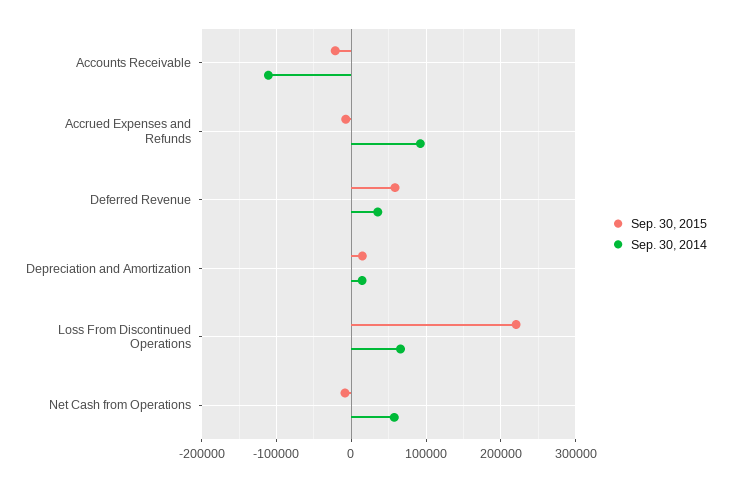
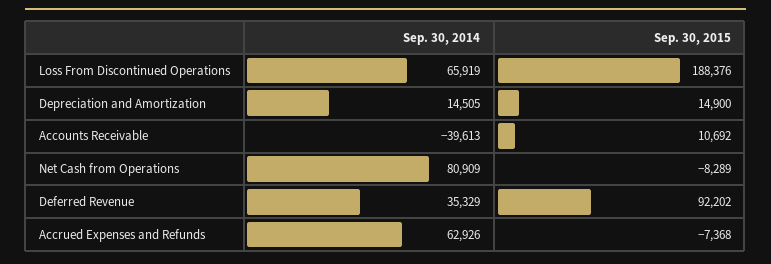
  {
    "Sep. 30, 2015": {
-     "Accounts Receivable": -20000,
+     "Accounts Receivable": 10692,
      "Accrued Expenses and Refunds": -7368,
-     "Deferred Revenue": 60000,
+     "Deferred Revenue": 92202,
      "Depreciation and Amortization": 14900,
-     "Loss From Discontinued Operations": 220000,
+     "Loss From Discontinued Operations": 188376,
      "Net Cash from Operations": -8289
    },
    "Sep. 30, 2014": {
-     "Accounts Receivable": -110000,
+     "Accounts Receivable": -39613,
-     "Accrued Expenses and Refunds": 90000,
+     "Accrued Expenses and Refunds": 62926,
      "Deferred Revenue": 35329,
      "Depreciation and Amortization": 14505,
      "Loss From Discontinued Operations": 65919,
-     "Net Cash from Operations": 60000
+     "Net Cash from Operations": 80909
    }
  }

